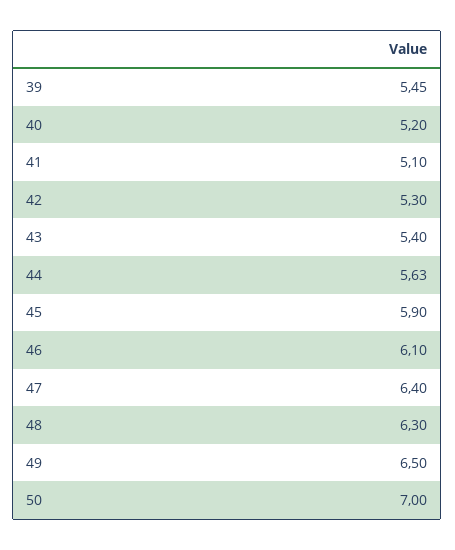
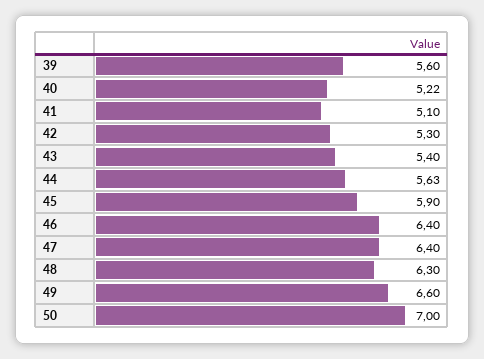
  {
-   "39": 5.45,
+   "39": 5.6,
-   "40": 5.2,
+   "40": 5.22,
    "41": 5.1,
    "42": 5.3,
    "43": 5.4,
    "44": 5.63,
    "45": 5.9,
-   "46": 6.1,
+   "46": 6.4,
    "47": 6.4,
    "48": 6.3,
-   "49": 6.5,
+   "49": 6.6,
    "50": 7
  }

